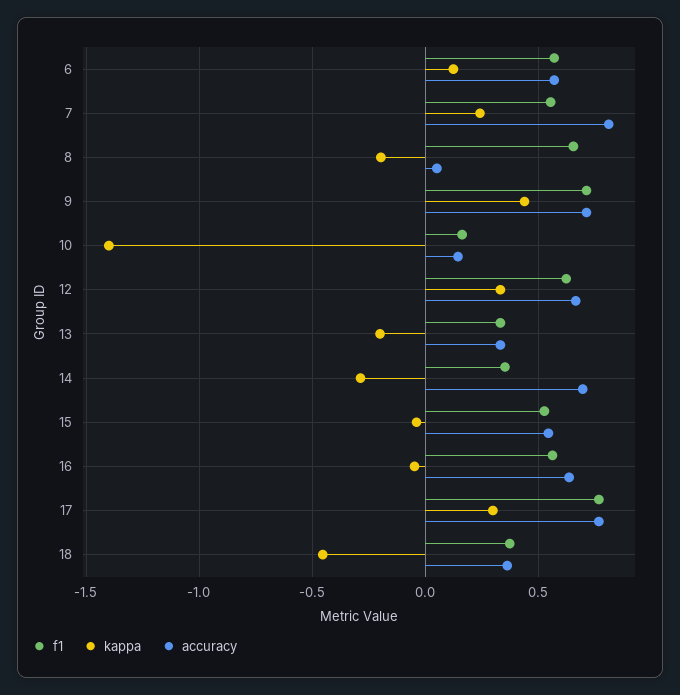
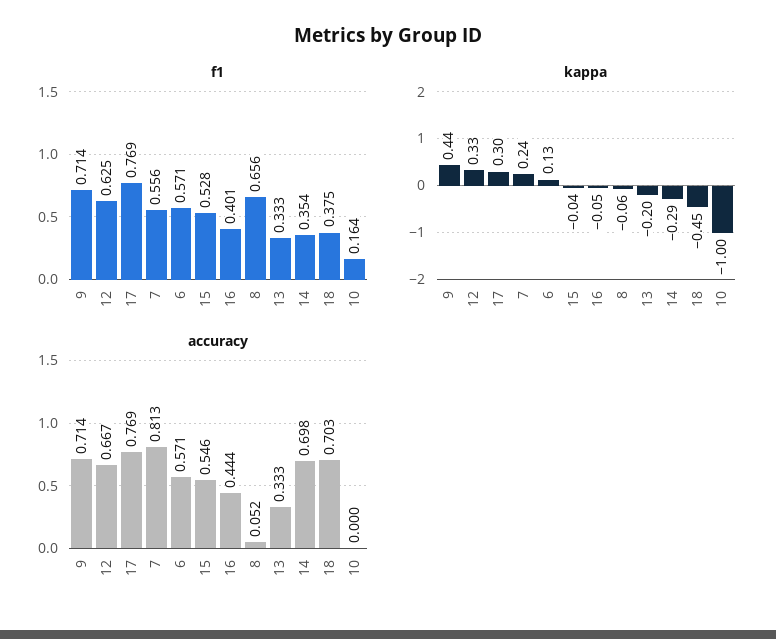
  {
    "f1": {
      "6": 0.571,
      "7": 0.556,
      "8": 0.656,
      "9": 0.714,
      "10": 0.164,
      "12": 0.625,
      "13": 0.333,
      "14": 0.354,
      "15": 0.528,
-     "16": 0.55,
+     "16": 0.401,
      "17": 0.769,
      "18": 0.375
    },
    "kappa": {
      "6": 0.13,
      "7": 0.24,
-     "8": -0.2,
+     "8": -0.06,
      "9": 0.44,
-     "10": -1.4,
+     "10": -1,
      "12": 0.33,
      "13": -0.2,
      "14": -0.29,
      "15": -0.04,
      "16": -0.05,
      "17": 0.3,
      "18": -0.45
    },
    "accuracy": {
      "6": 0.571,
      "7": 0.813,
      "8": 0.052,
      "9": 0.714,
-     "10": 0.15,
+     "10": 0,
      "12": 0.667,
      "13": 0.333,
      "14": 0.698,
      "15": 0.546,
-     "16": 0.65,
+     "16": 0.444,
      "17": 0.769,
-     "18": 0.35
+     "18": 0.703
    }
  }

